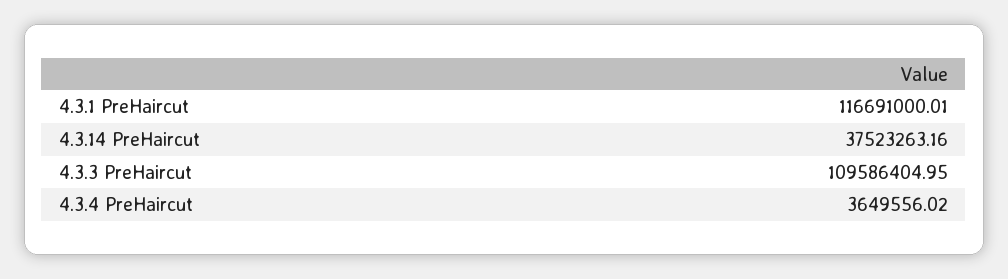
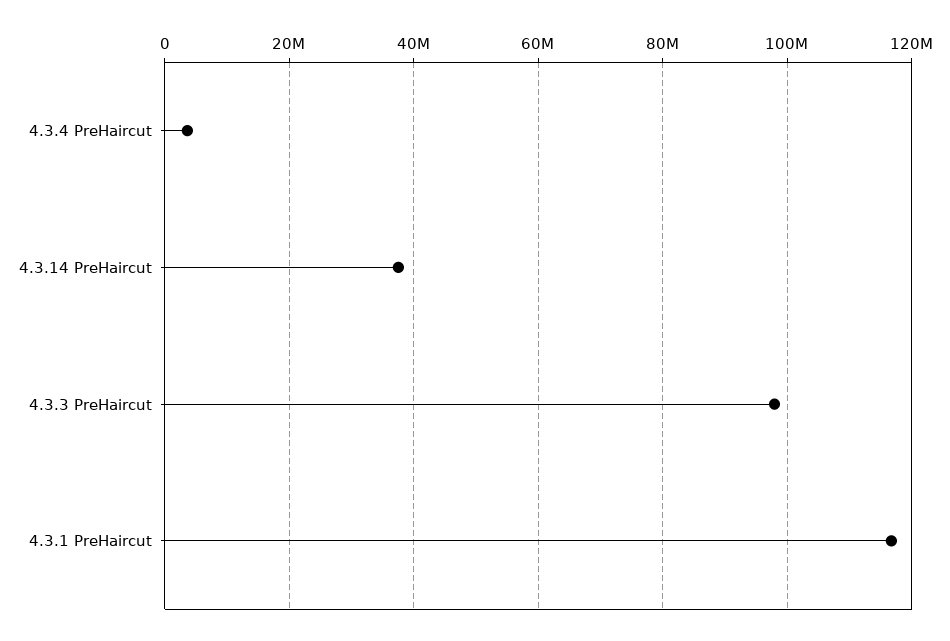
  {
    "4.3.1 PreHaircut": 116691000.01,
    "4.3.14 PreHaircut": 37523263.16,
-   "4.3.3 PreHaircut": 109586404.95,
+   "4.3.3 PreHaircut": 98000000,
    "4.3.4 PreHaircut": 3649556.02
  }

